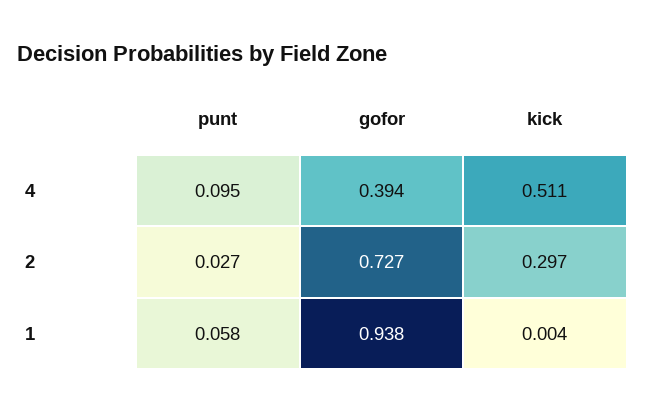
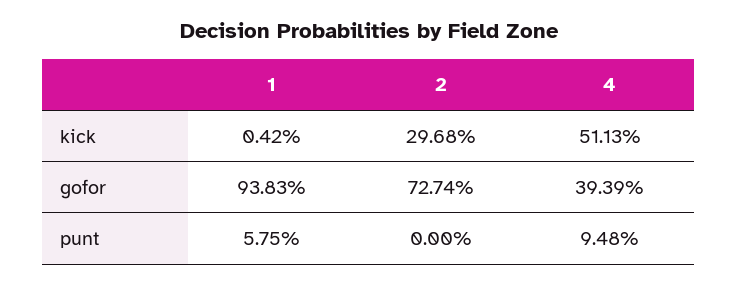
  {
    "punt": {
      "4": 0.0948,
-     "2": 0.027,
+     "2": 0,
      "1": 0.0575
    },
    "gofor": {
      "4": 0.3939,
      "2": 0.7274,
      "1": 0.9383
    },
    "kick": {
      "4": 0.5113,
      "2": 0.2968,
      "1": 0.0042
    }
  }

